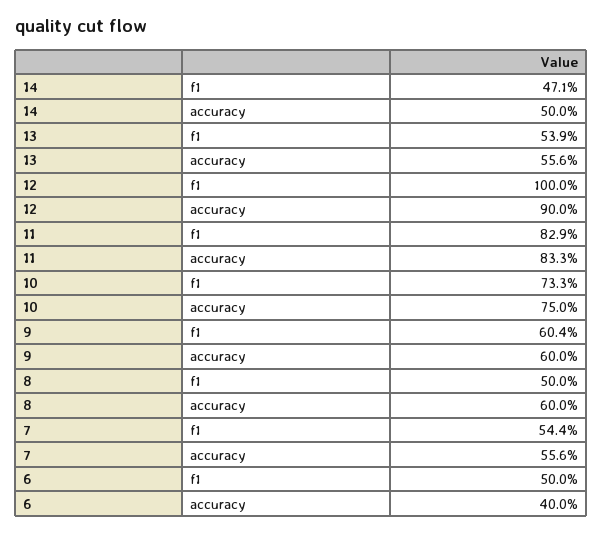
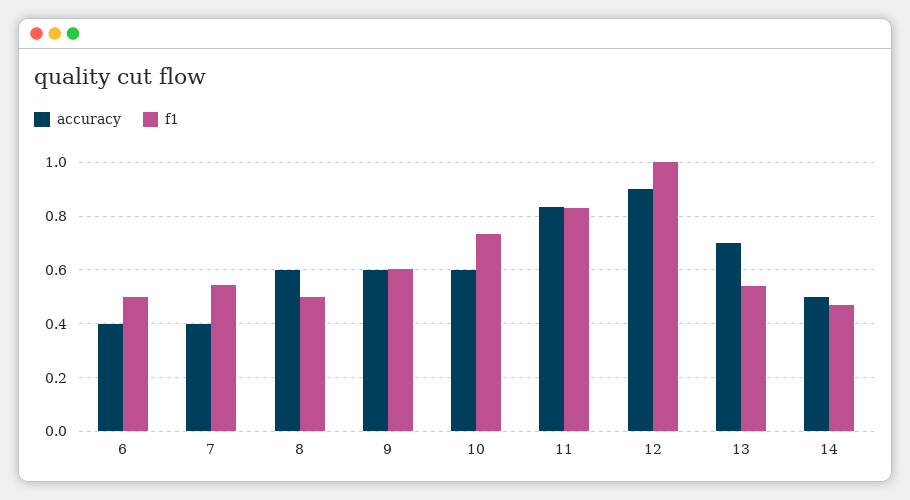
  {
    "f1": {
      "14": 0.471,
      "13": 0.539,
      "12": 1,
      "11": 0.829,
      "10": 0.733,
      "9": 0.604,
      "8": 0.5,
      "7": 0.544,
      "6": 0.5
    },
    "accuracy": {
      "14": 0.5,
-     "13": 0.556,
+     "13": 0.7,
      "12": 0.9,
      "11": 0.833,
-     "10": 0.75,
+     "10": 0.6,
      "9": 0.6,
      "8": 0.6,
-     "7": 0.556,
+     "7": 0.4,
      "6": 0.4
    }
  }

